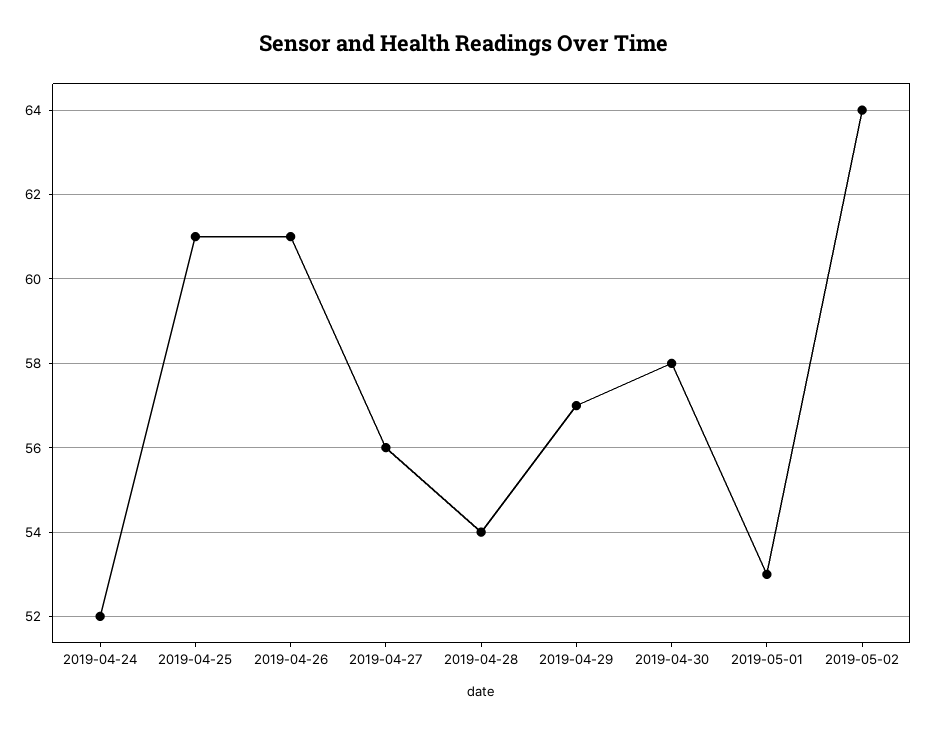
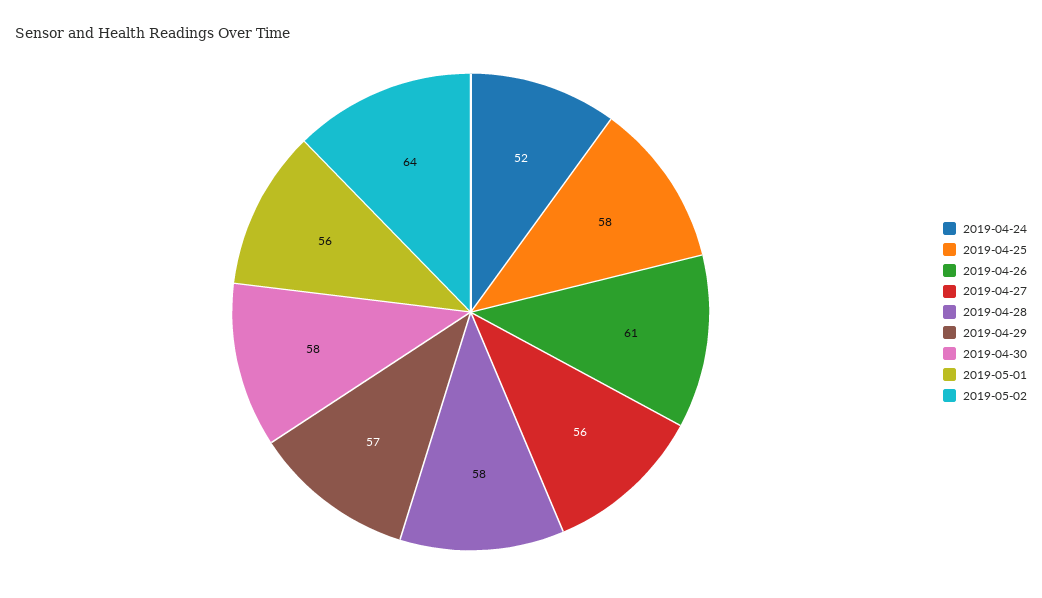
  {
    "2019-04-24": 52,
-   "2019-04-25": 61,
+   "2019-04-25": 58,
    "2019-04-26": 61,
    "2019-04-27": 56,
-   "2019-04-28": 54,
+   "2019-04-28": 58,
    "2019-04-29": 57,
    "2019-04-30": 58,
-   "2019-05-01": 53,
+   "2019-05-01": 56,
    "2019-05-02": 64
  }

